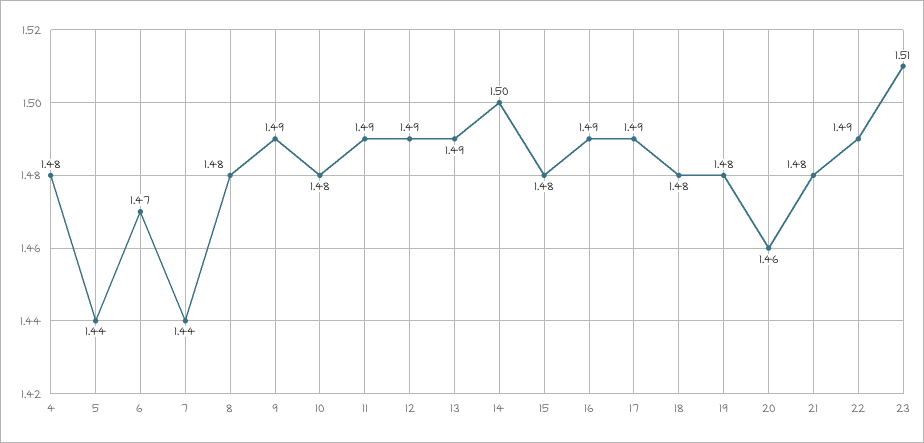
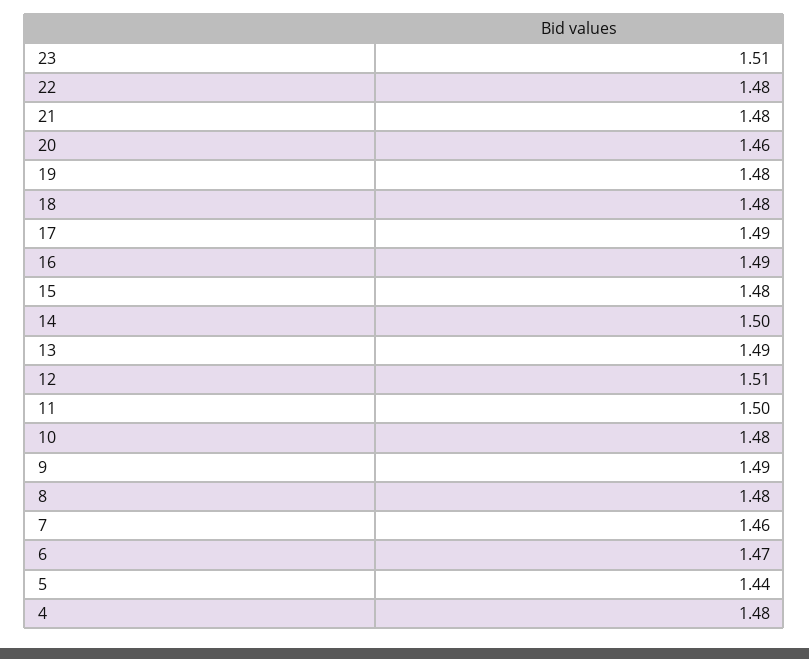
  {
    "4": 1.48,
    "5": 1.44,
    "6": 1.47,
-   "7": 1.44,
+   "7": 1.46,
    "8": 1.48,
    "9": 1.49,
    "10": 1.48,
-   "11": 1.49,
+   "11": 1.5,
-   "12": 1.49,
+   "12": 1.51,
    "13": 1.49,
    "14": 1.5,
    "15": 1.48,
    "16": 1.49,
    "17": 1.49,
    "18": 1.48,
    "19": 1.48,
    "20": 1.46,
    "21": 1.48,
-   "22": 1.49,
+   "22": 1.48,
    "23": 1.51
  }

